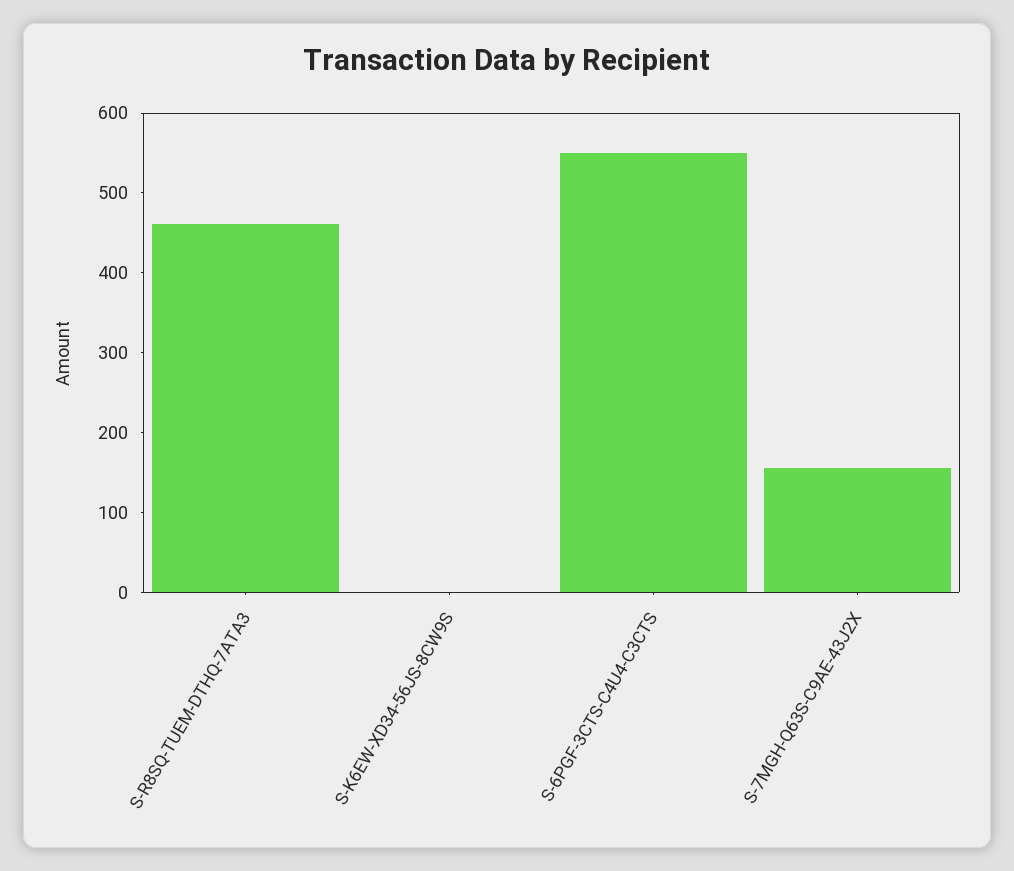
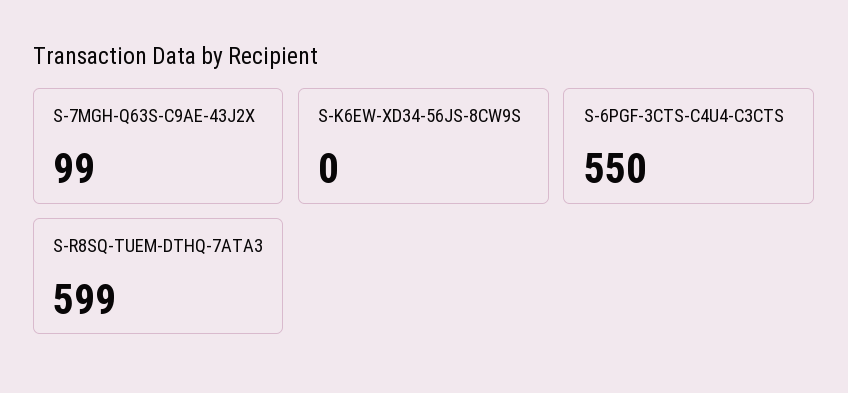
  {
-   "S-R8SQ-TUEM-DTHQ-7ATA3": 460,
+   "S-R8SQ-TUEM-DTHQ-7ATA3": 599,
    "S-K6EW-XD34-56JS-8CW9S": 0,
    "S-6PGF-3CTS-C4U4-C3CTS": 550,
-   "S-7MGH-Q63S-C9AE-43J2X": 160
+   "S-7MGH-Q63S-C9AE-43J2X": 99
  }

